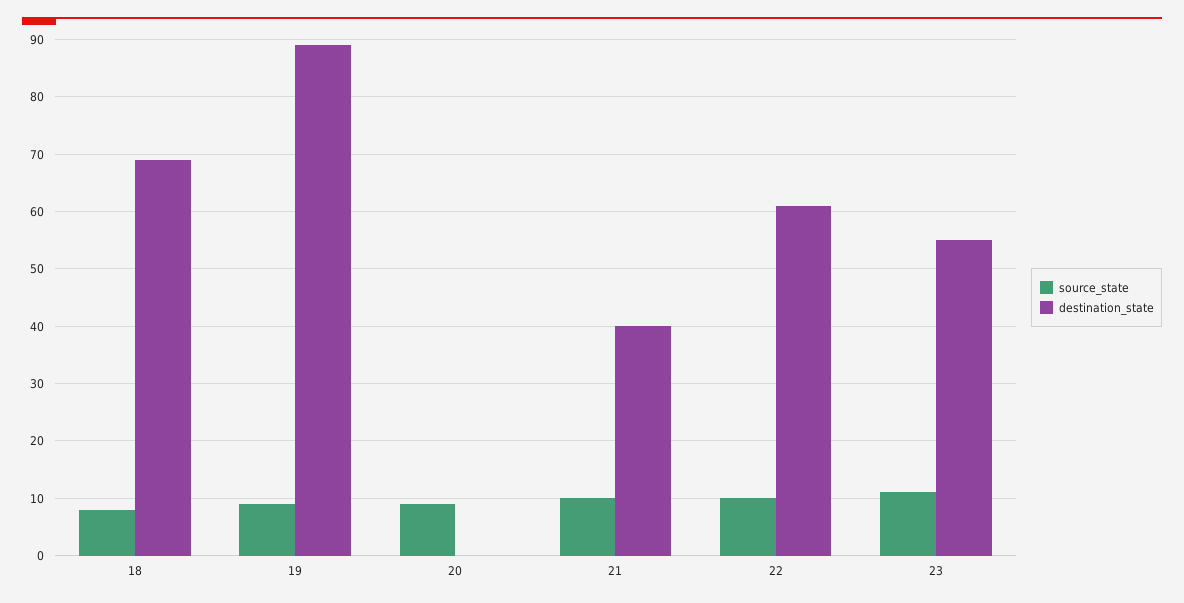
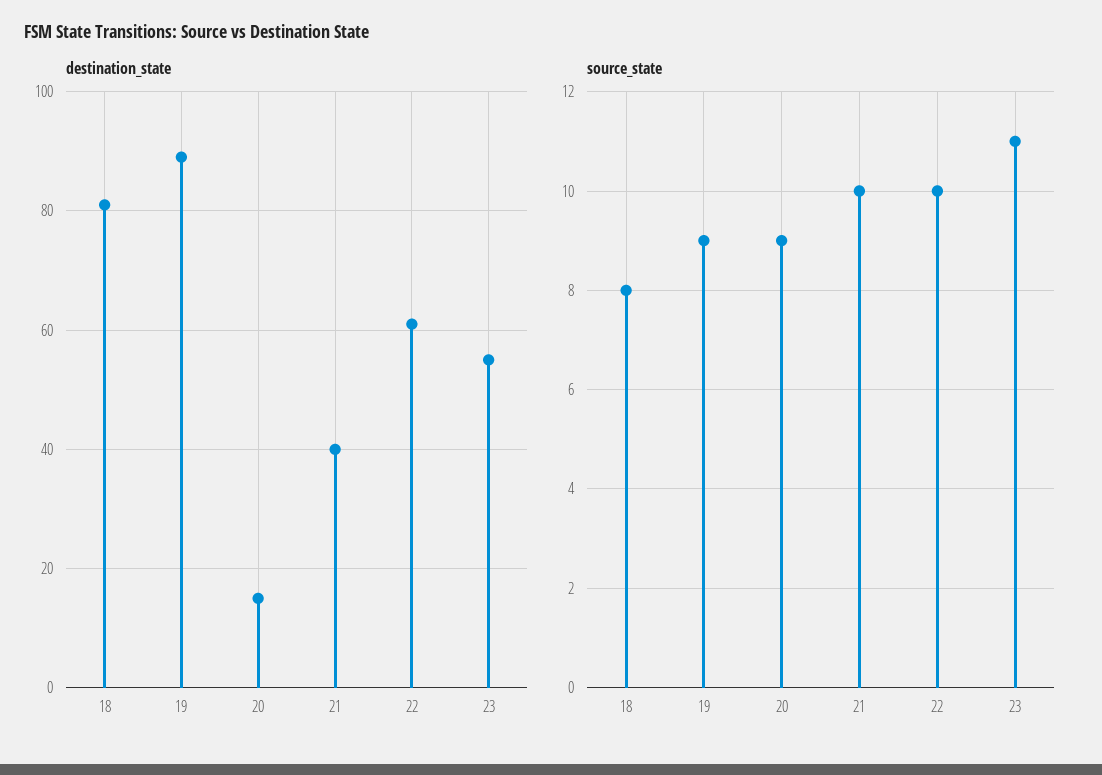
  {
    "source_state": {
      "18": 8,
      "19": 9,
      "20": 9,
      "21": 10,
      "22": 10,
      "23": 11
    },
    "destination_state": {
-     "18": 70,
+     "18": 80,
      "19": 90,
-     "20": 0,
+     "20": 15,
      "21": 40,
      "22": 60,
      "23": 55
    }
  }

